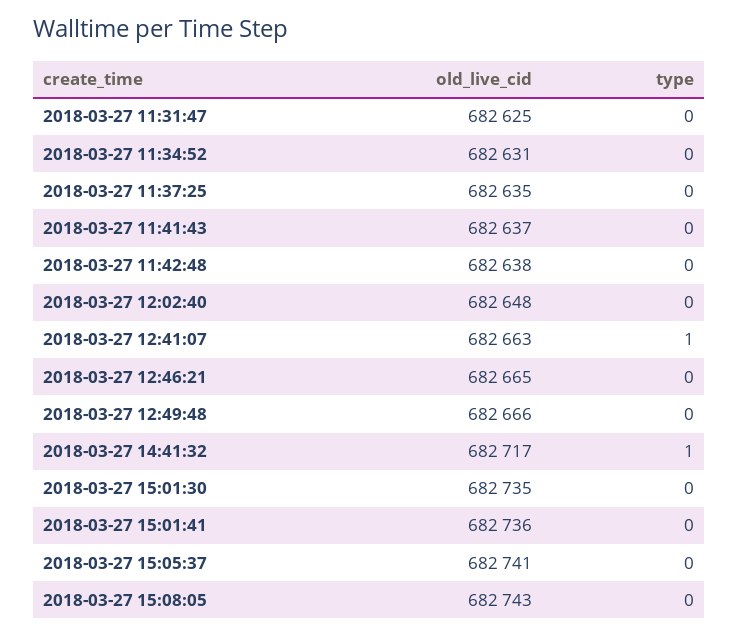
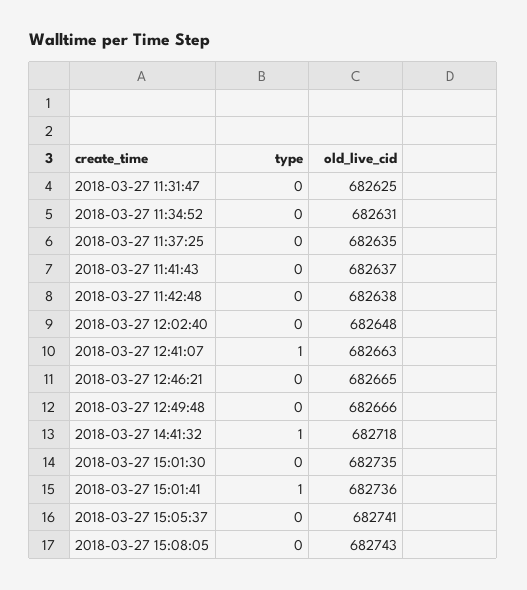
  {
    "old_live_cid": {
      "2018-03-27 11:31:47": 682625,
      "2018-03-27 11:34:52": 682631,
      "2018-03-27 11:37:25": 682635,
      "2018-03-27 11:41:43": 682637,
      "2018-03-27 11:42:48": 682638,
      "2018-03-27 12:02:40": 682648,
      "2018-03-27 12:41:07": 682663,
      "2018-03-27 12:46:21": 682665,
      "2018-03-27 12:49:48": 682666,
-     "2018-03-27 14:41:32": 682717,
+     "2018-03-27 14:41:32": 682718,
      "2018-03-27 15:01:30": 682735,
      "2018-03-27 15:01:41": 682736,
      "2018-03-27 15:05:37": 682741,
      "2018-03-27 15:08:05": 682743
    },
    "type": {
      "2018-03-27 11:31:47": 0,
      "2018-03-27 11:34:52": 0,
      "2018-03-27 11:37:25": 0,
      "2018-03-27 11:41:43": 0,
      "2018-03-27 11:42:48": 0,
      "2018-03-27 12:02:40": 0,
      "2018-03-27 12:41:07": 1,
      "2018-03-27 12:46:21": 0,
      "2018-03-27 12:49:48": 0,
      "2018-03-27 14:41:32": 1,
      "2018-03-27 15:01:30": 0,
-     "2018-03-27 15:01:41": 0,
+     "2018-03-27 15:01:41": 1,
      "2018-03-27 15:05:37": 0,
      "2018-03-27 15:08:05": 0
    }
  }

